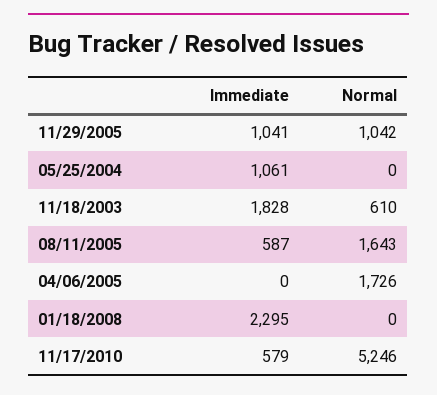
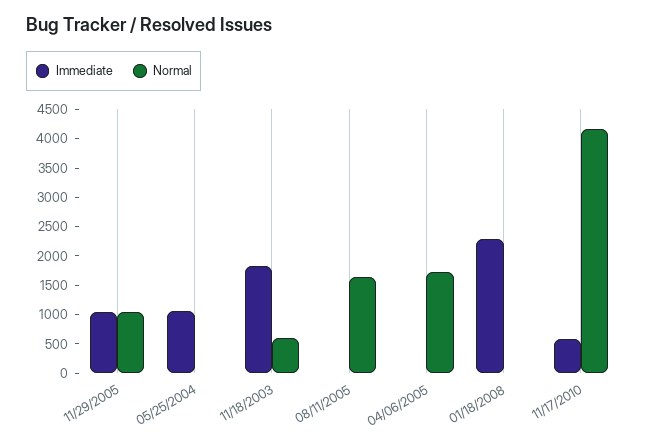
  {
    "Immediate": {
      "11/29/2005": 1041,
      "05/25/2004": 1061,
      "11/18/2003": 1828,
-     "08/11/2005": 587,
+     "08/11/2005": 0,
      "04/06/2005": 0,
      "01/18/2008": 2295,
      "11/17/2010": 579
    },
    "Normal": {
      "11/29/2005": 1042,
      "05/25/2004": 0,
      "11/18/2003": 610,
      "08/11/2005": 1643,
      "04/06/2005": 1726,
      "01/18/2008": 0,
-     "11/17/2010": 5246
+     "11/17/2010": 4250
    }
  }

